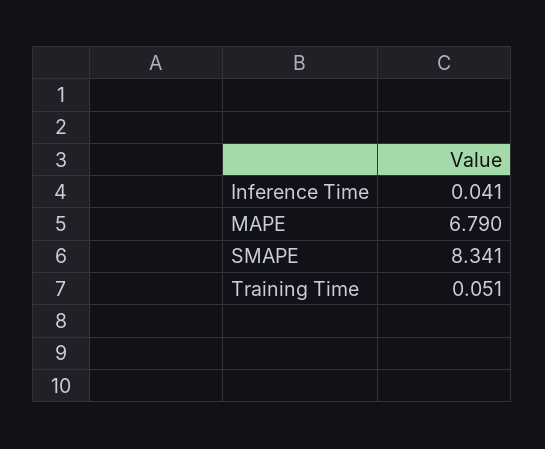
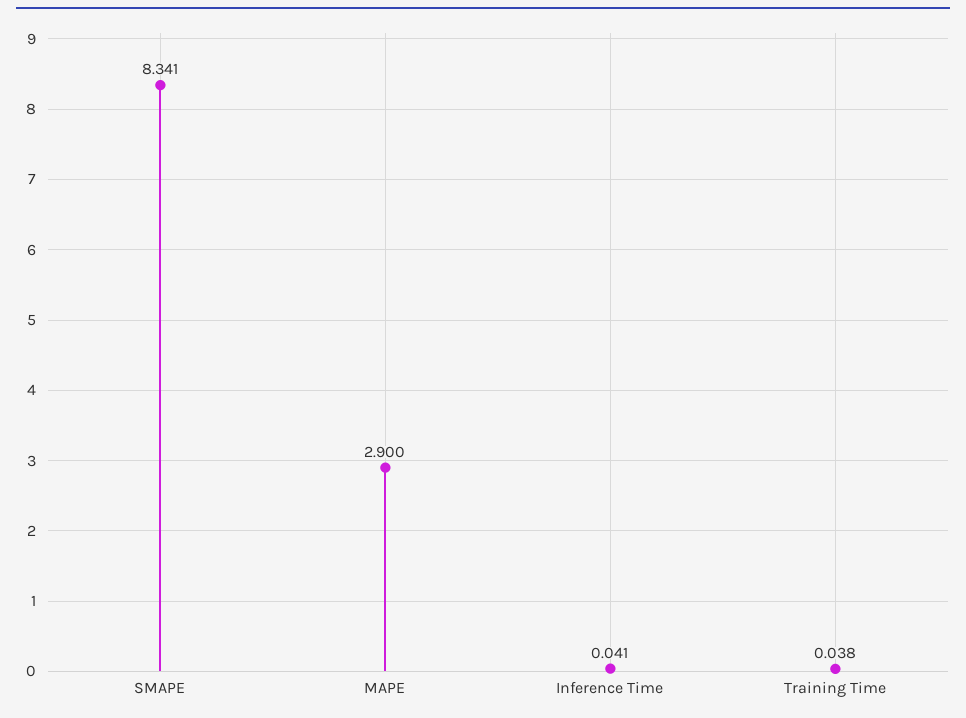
  {
    "Inference Time": 0.041,
-   "MAPE": 6.79,
+   "MAPE": 2.9,
    "SMAPE": 8.341,
-   "Training Time": 0.051
+   "Training Time": 0.038
  }

